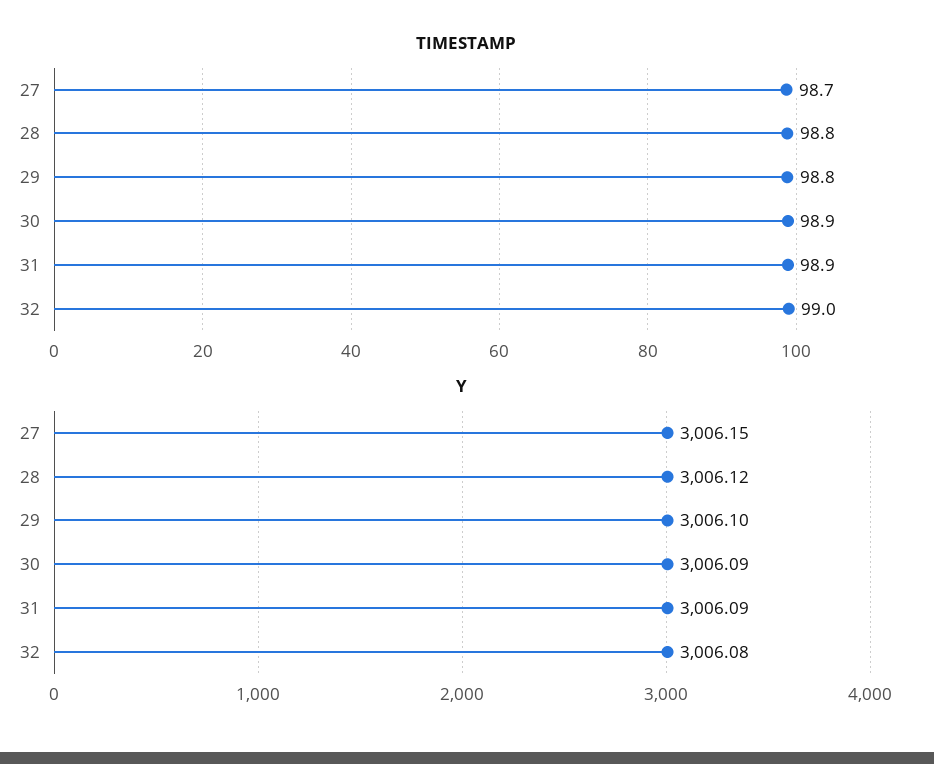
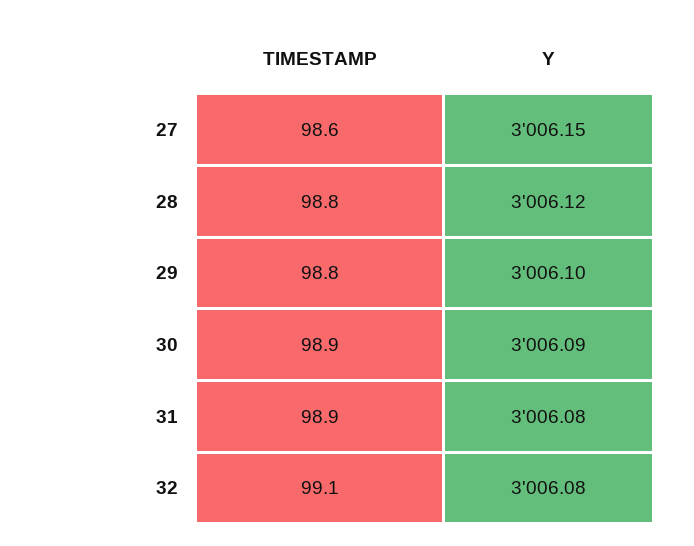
  {
    "TIMESTAMP": {
-     "27": 98.7,
+     "27": 98.6,
      "28": 98.8,
      "29": 98.8,
      "30": 98.9,
      "31": 98.9,
-     "32": 99
+     "32": 99.1
    },
    "Y": {
      "27": 3006.15,
      "28": 3006.12,
      "29": 3006.1,
      "30": 3006.09,
-     "31": 3006.09,
+     "31": 3006.08,
      "32": 3006.08
    }
  }

